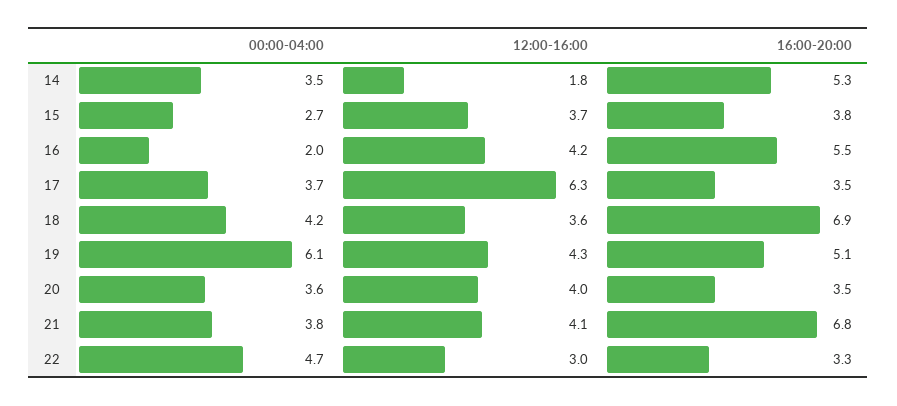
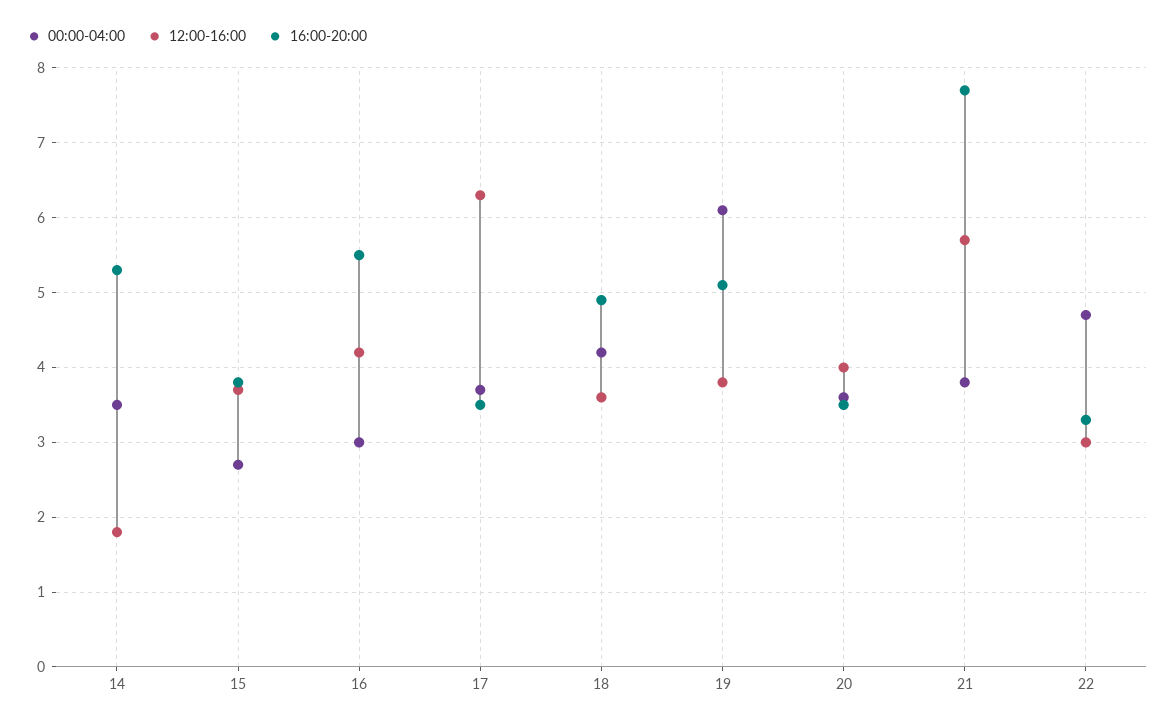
  {
    "00:00-04:00": {
      "14": 3.5,
      "15": 2.7,
-     "16": 2,
+     "16": 3,
      "17": 3.7,
      "18": 4.2,
      "19": 6.1,
      "20": 3.6,
      "21": 3.8,
      "22": 4.7
    },
    "12:00-16:00": {
      "14": 1.8,
      "15": 3.7,
      "16": 4.2,
      "17": 6.3,
      "18": 3.6,
-     "19": 4.3,
+     "19": 3.8,
      "20": 4,
-     "21": 4.1,
+     "21": 5.7,
      "22": 3
    },
    "16:00-20:00": {
      "14": 5.3,
      "15": 3.8,
      "16": 5.5,
      "17": 3.5,
-     "18": 6.9,
+     "18": 4.9,
      "19": 5.1,
      "20": 3.5,
-     "21": 6.8,
+     "21": 7.7,
      "22": 3.3
    }
  }

